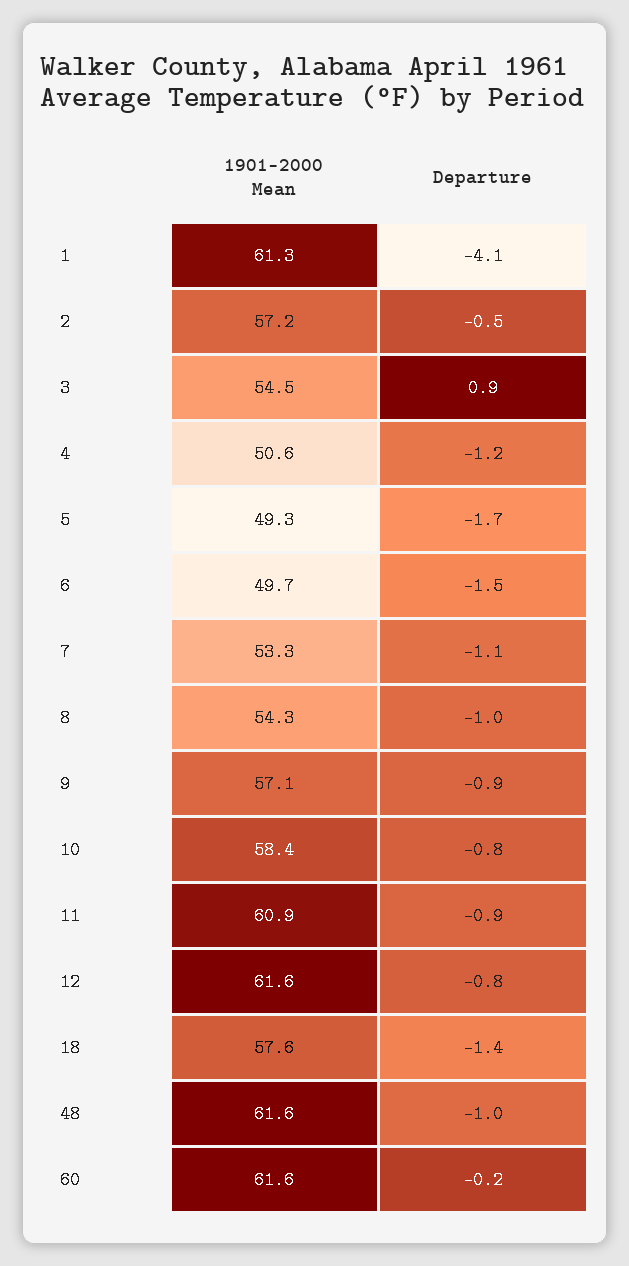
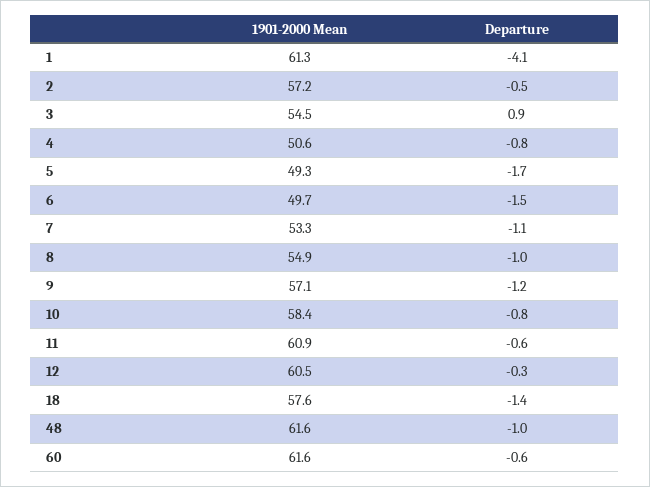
  {
    "1901-2000 Mean": {
      "1": 61.3,
      "2": 57.2,
      "3": 54.5,
      "4": 50.6,
      "5": 49.3,
      "6": 49.7,
      "7": 53.3,
-     "8": 54.3,
+     "8": 54.9,
      "9": 57.1,
      "10": 58.4,
      "11": 60.9,
-     "12": 61.6,
+     "12": 60.5,
      "18": 57.6,
      "48": 61.6,
      "60": 61.6
    },
    "Departure": {
      "1": -4.1,
      "2": -0.5,
      "3": 0.9,
-     "4": -1.2,
+     "4": -0.8,
      "5": -1.7,
      "6": -1.5,
      "7": -1.1,
      "8": -1,
-     "9": -0.9,
+     "9": -1.2,
      "10": -0.8,
-     "11": -0.9,
+     "11": -0.6,
-     "12": -0.8,
+     "12": -0.3,
      "18": -1.4,
      "48": -1,
-     "60": -0.2
+     "60": -0.6
    }
  }

